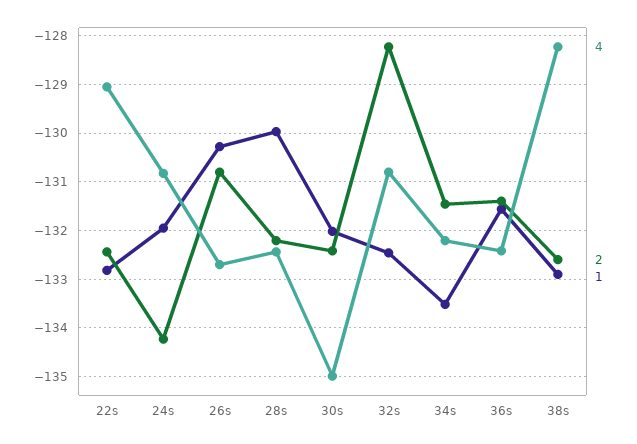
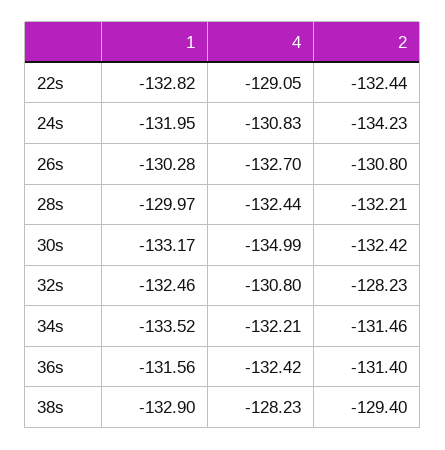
  {
    "4": {
      "22s": -129.05,
      "24s": -130.83,
      "26s": -132.7,
      "28s": -132.44,
      "30s": -134.99,
      "32s": -130.8,
      "34s": -132.21,
      "36s": -132.42,
      "38s": -128.23
    },
    "2": {
      "22s": -132.44,
      "24s": -134.23,
      "26s": -130.8,
      "28s": -132.21,
      "30s": -132.42,
      "32s": -128.23,
      "34s": -131.46,
      "36s": -131.4,
-     "38s": -132.6
+     "38s": -129.4
    },
    "1": {
      "22s": -132.82,
      "24s": -131.95,
      "26s": -130.28,
      "28s": -129.97,
-     "30s": -132,
+     "30s": -133.17,
      "32s": -132.46,
      "34s": -133.52,
      "36s": -131.56,
      "38s": -132.9
    }
  }

